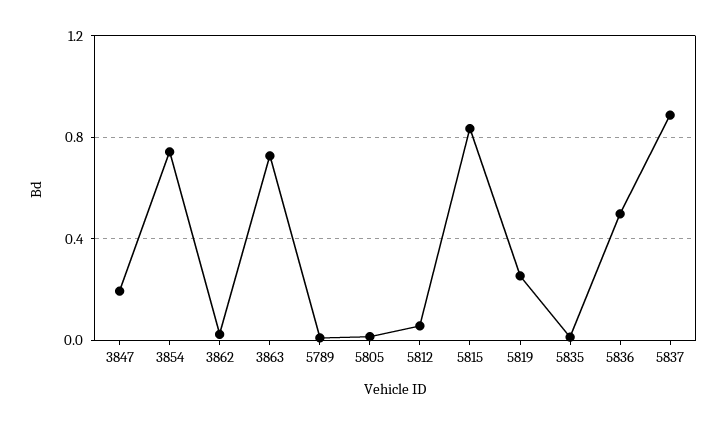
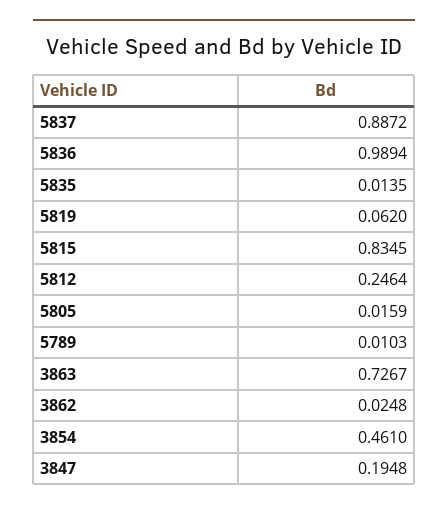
  {
    "3847": 0.1948,
-   "3854": 0.75,
+   "3854": 0.461,
    "3862": 0.0248,
    "3863": 0.7267,
    "5789": 0.0103,
    "5805": 0.0159,
-   "5812": 0.05,
+   "5812": 0.2464,
    "5815": 0.8345,
-   "5819": 0.25,
+   "5819": 0.062,
    "5835": 0.0135,
-   "5836": 0.5,
+   "5836": 0.9894,
    "5837": 0.8872
  }

